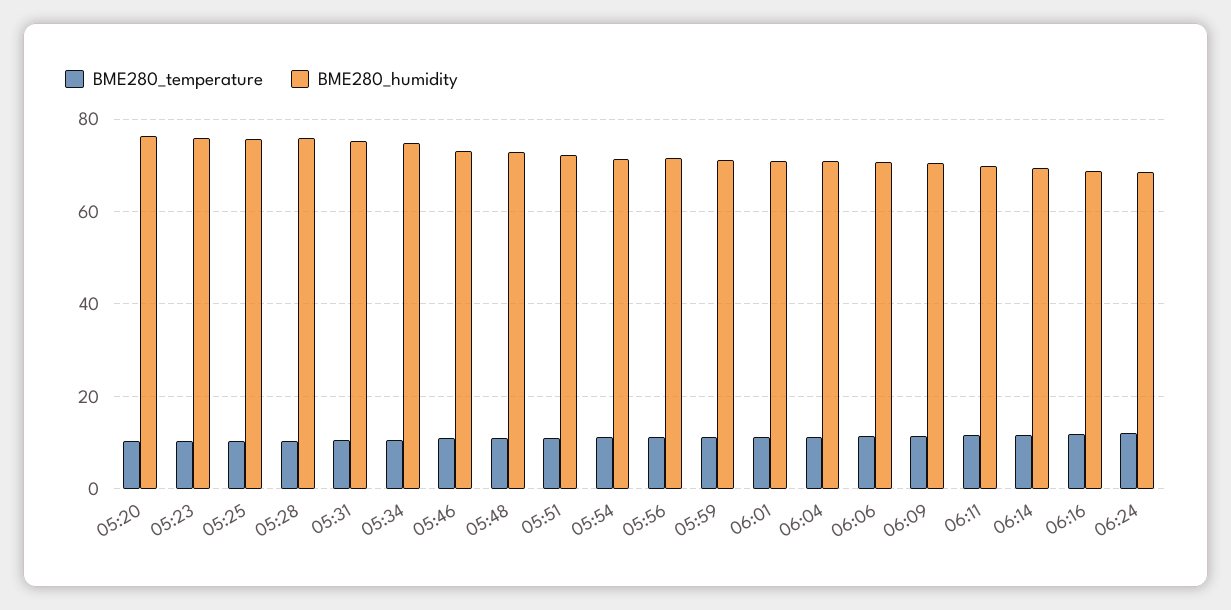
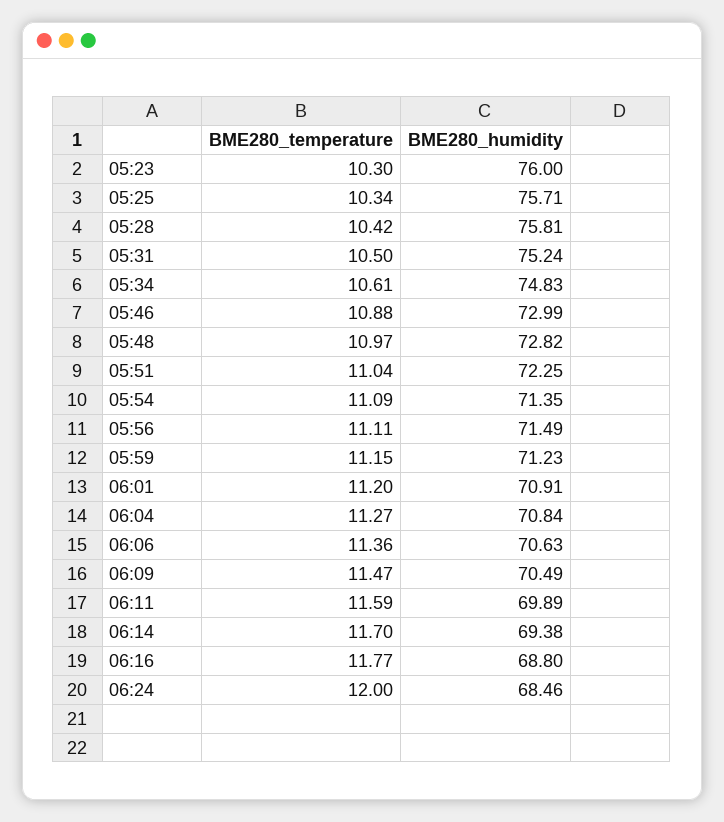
  {
    "BME280_temperature": {
-     "05:20": 10,
      "05:23": 10.3,
      "05:25": 10.34,
      "05:28": 10.42,
      "05:31": 10.5,
      "05:34": 10.61,
      "05:46": 10.88,
      "05:48": 10.97,
      "05:51": 11.04,
      "05:54": 11.09,
      "05:56": 11.11,
      "05:59": 11.15,
      "06:01": 11.2,
      "06:04": 11.27,
      "06:06": 11.36,
      "06:09": 11.47,
      "06:11": 11.59,
      "06:14": 11.7,
      "06:16": 11.77,
      "06:24": 12
    },
    "BME280_humidity": {
-     "05:20": 76,
      "05:23": 76,
      "05:25": 75.71,
      "05:28": 75.81,
      "05:31": 75.24,
      "05:34": 74.83,
      "05:46": 72.99,
      "05:48": 72.82,
      "05:51": 72.25,
      "05:54": 71.35,
      "05:56": 71.49,
      "05:59": 71.23,
      "06:01": 70.91,
      "06:04": 70.84,
      "06:06": 70.63,
      "06:09": 70.49,
      "06:11": 69.89,
      "06:14": 69.38,
      "06:16": 68.8,
      "06:24": 68.46
    }
  }

